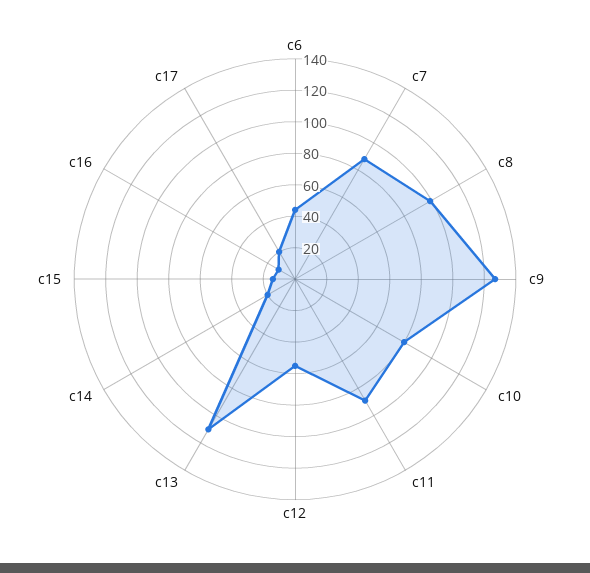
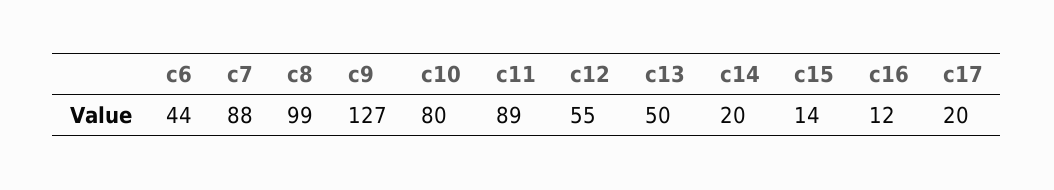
  {
    "c6": 44,
    "c7": 88,
    "c8": 99,
    "c9": 127,
    "c10": 80,
    "c11": 89,
    "c12": 55,
-   "c13": 110,
+   "c13": 50,
    "c14": 20,
    "c15": 14,
    "c16": 12,
    "c17": 20
  }

